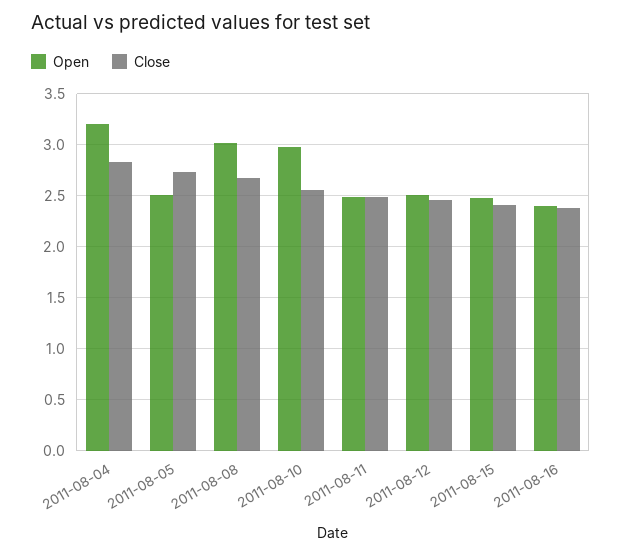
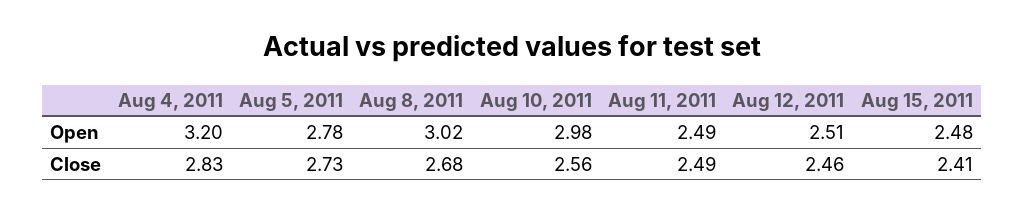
  {
    "Open": {
      "2011-08-04": 3.2,
-     "2011-08-05": 2.5,
+     "2011-08-05": 2.78,
      "2011-08-08": 3.02,
      "2011-08-10": 2.98,
      "2011-08-11": 2.49,
      "2011-08-12": 2.51,
-     "2011-08-15": 2.48,
+     "2011-08-15": 2.48
-     "2011-08-16": 2.4
    },
    "Close": {
      "2011-08-04": 2.83,
      "2011-08-05": 2.73,
      "2011-08-08": 2.68,
      "2011-08-10": 2.56,
      "2011-08-11": 2.49,
      "2011-08-12": 2.46,
-     "2011-08-15": 2.41,
+     "2011-08-15": 2.41
-     "2011-08-16": 2.4
    }
  }

